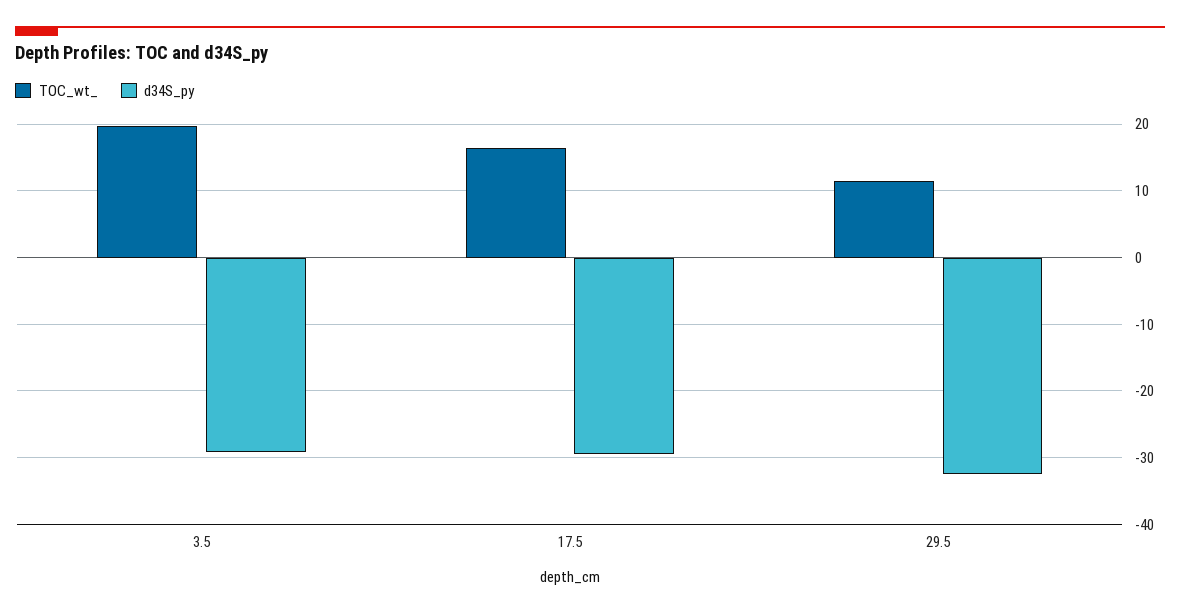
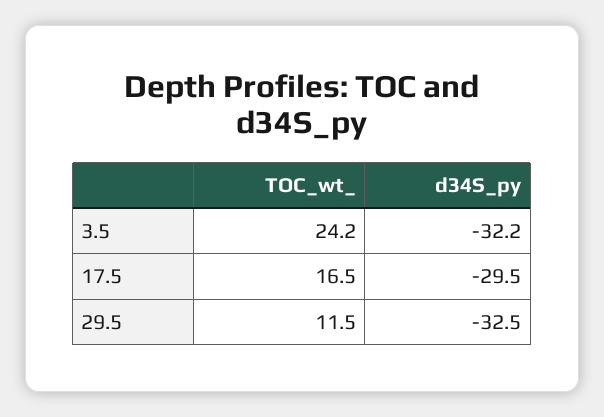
  {
    "TOC_wt_": {
-     "3.5": 20,
+     "3.5": 24.2,
      "17.5": 16.5,
      "29.5": 11.5
    },
    "d34S_py": {
-     "3.5": -29,
+     "3.5": -32.2,
      "17.5": -29.5,
      "29.5": -32.5
    }
  }

